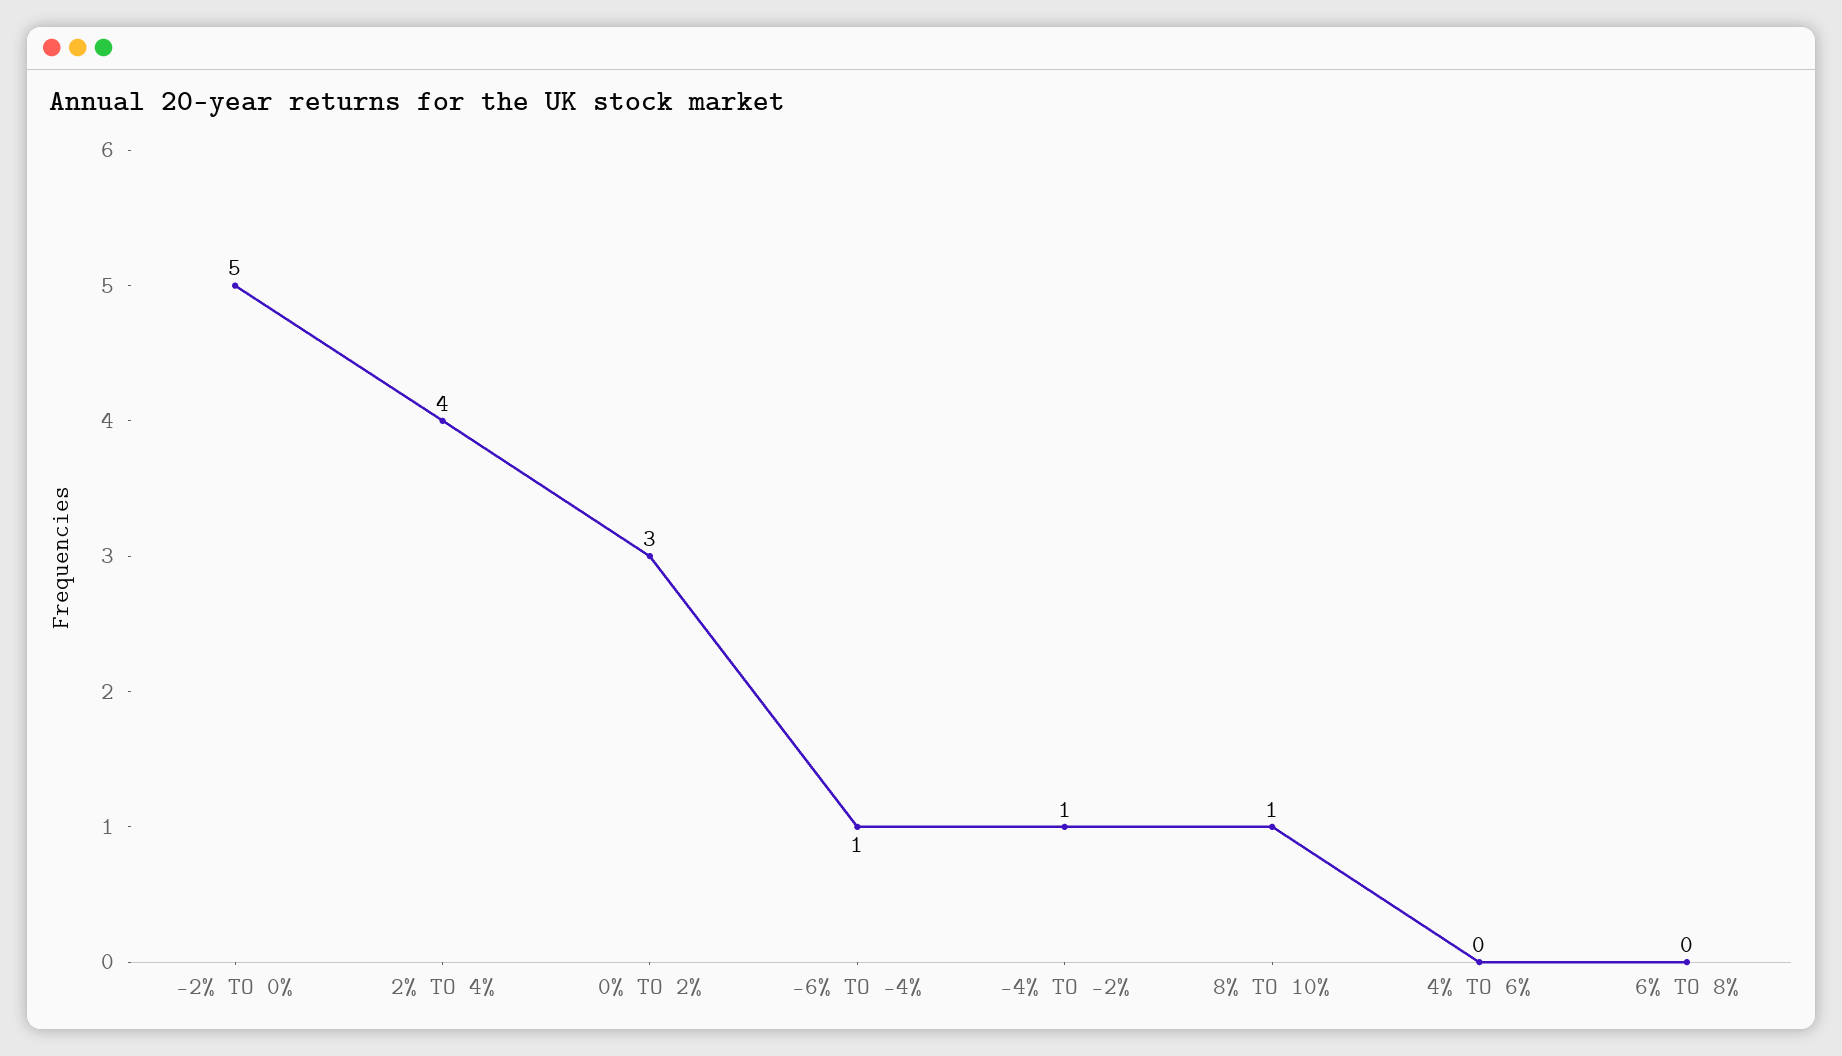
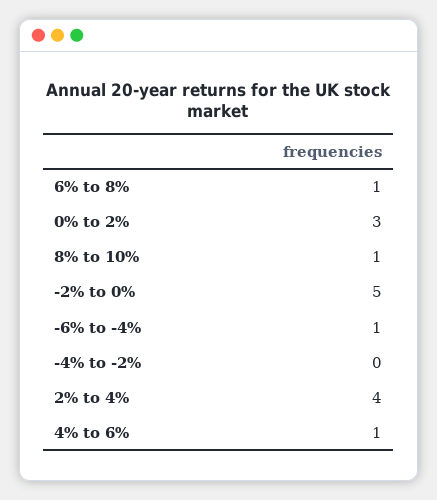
  {
    "-2% TO 0%": 5,
    "2% TO 4%": 4,
    "0% TO 2%": 3,
    "-6% TO -4%": 1,
-   "-4% TO -2%": 1,
+   "-4% TO -2%": 0,
    "8% TO 10%": 1,
-   "4% TO 6%": 0,
+   "4% TO 6%": 1,
-   "6% TO 8%": 0
+   "6% TO 8%": 1
  }

